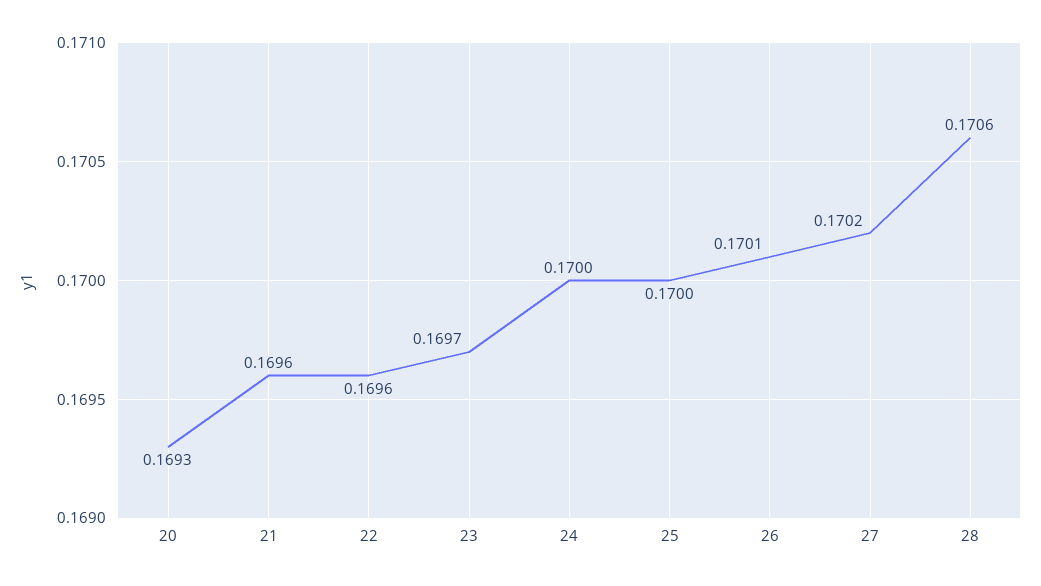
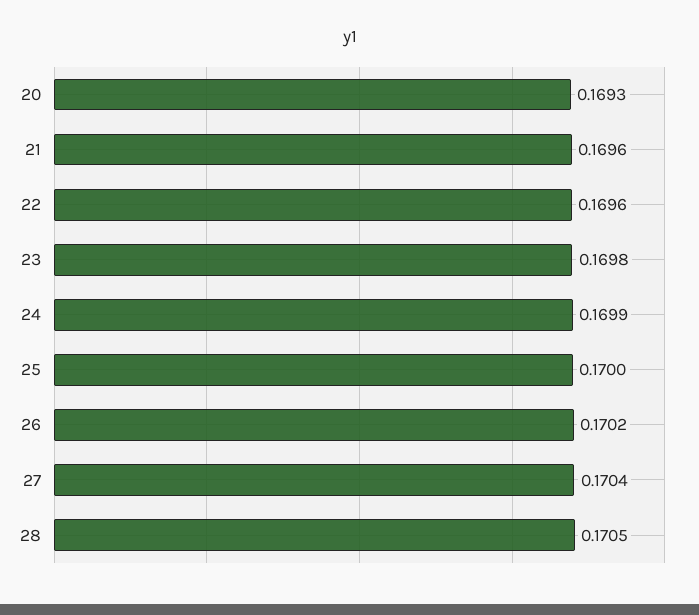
  {
    "20": 0.1693,
    "21": 0.1696,
    "22": 0.1696,
-   "23": 0.1697,
+   "23": 0.1698,
-   "24": 0.17,
+   "24": 0.1699,
    "25": 0.17,
-   "26": 0.1701,
+   "26": 0.1702,
-   "27": 0.1702,
+   "27": 0.1704,
-   "28": 0.1706
+   "28": 0.1705
  }

